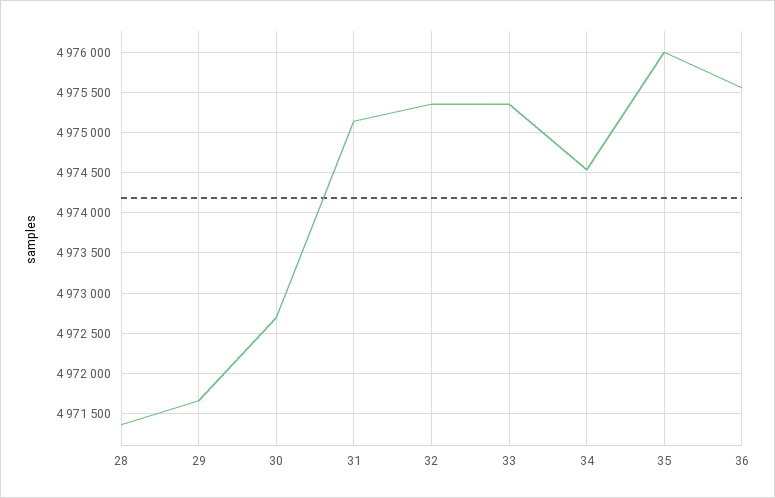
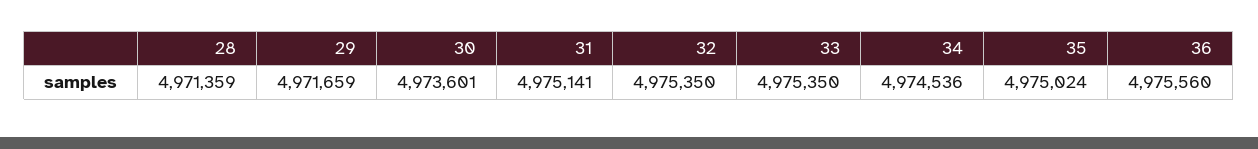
  {
    "28": 4971359,
    "29": 4971659,
-   "30": 4972700,
+   "30": 4973601,
    "31": 4975141,
    "32": 4975350,
    "33": 4975350,
    "34": 4974536,
-   "35": 4976000,
+   "35": 4975024,
    "36": 4975560
  }

